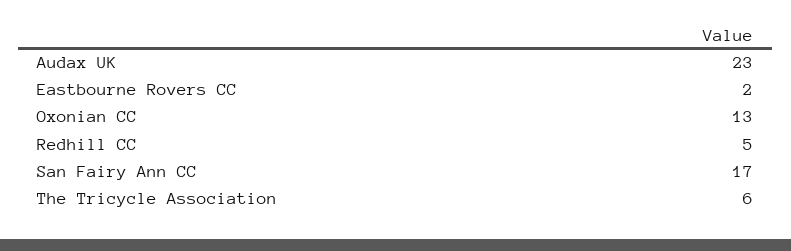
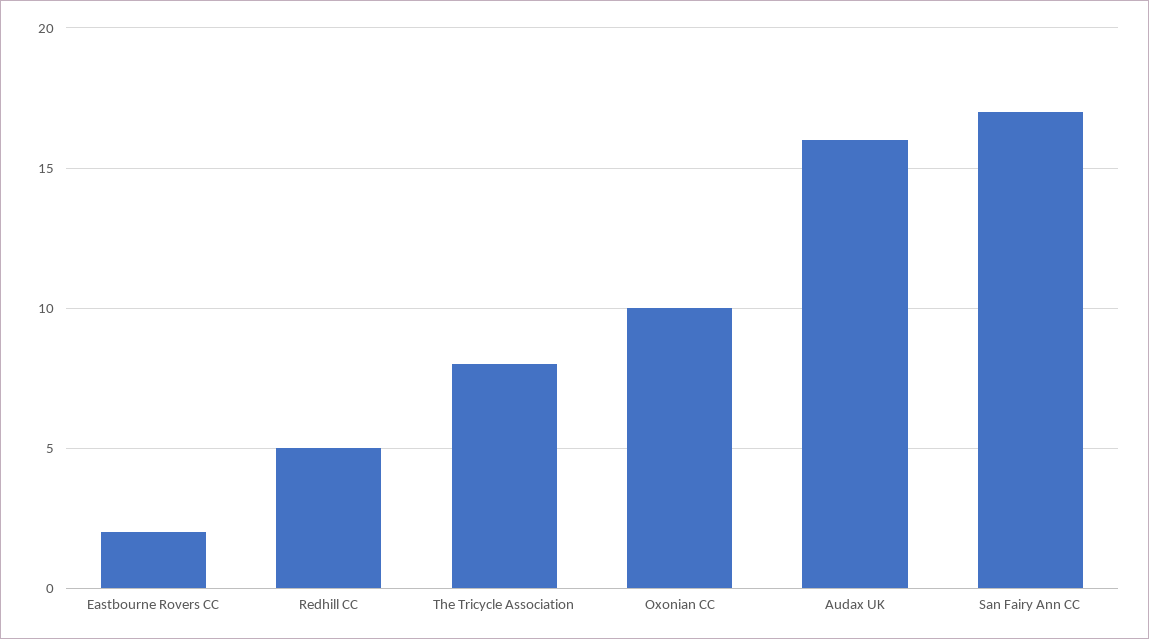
  {
-   "Audax UK": 23,
+   "Audax UK": 16,
    "Eastbourne Rovers CC": 2,
-   "Oxonian CC": 13,
+   "Oxonian CC": 10,
    "Redhill CC": 5,
    "San Fairy Ann CC": 17,
-   "The Tricycle Association": 6
+   "The Tricycle Association": 8
  }

